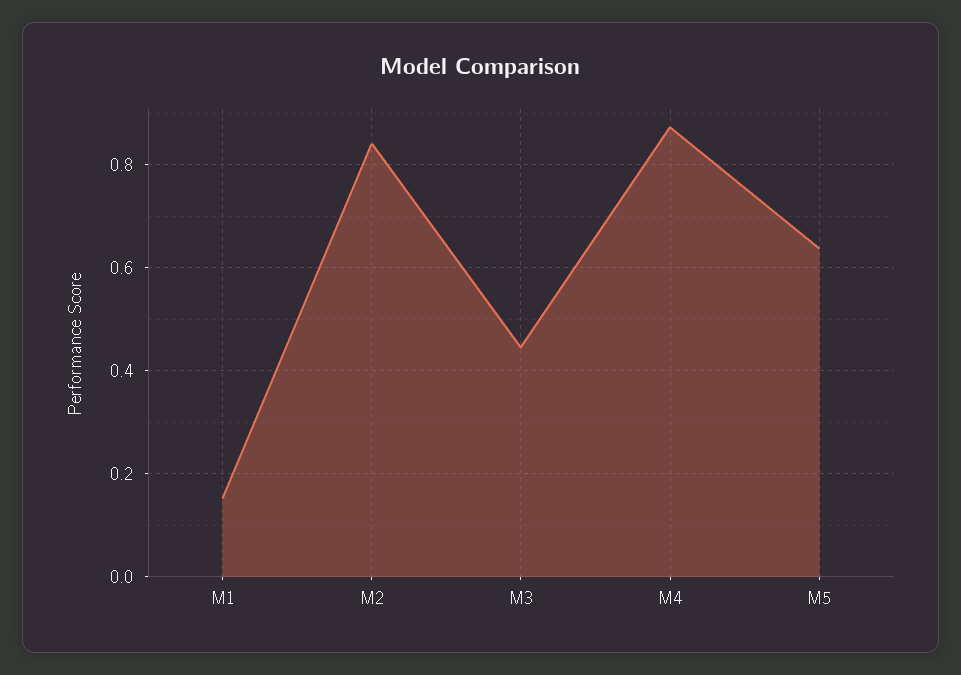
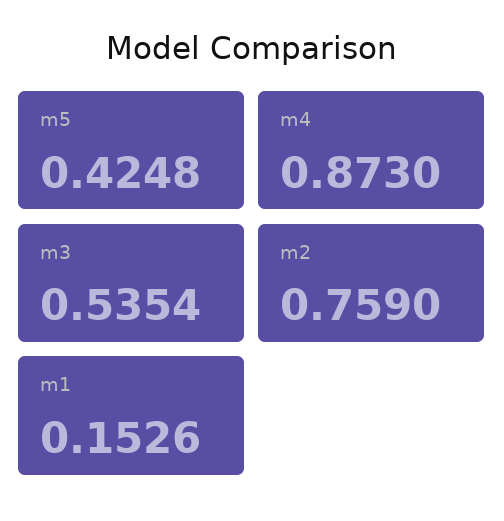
  {
    "M1": 0.1526,
-   "M2": 0.84,
+   "M2": 0.759,
-   "M3": 0.44,
+   "M3": 0.5354,
    "M4": 0.873,
-   "M5": 0.64
+   "M5": 0.4248
  }

